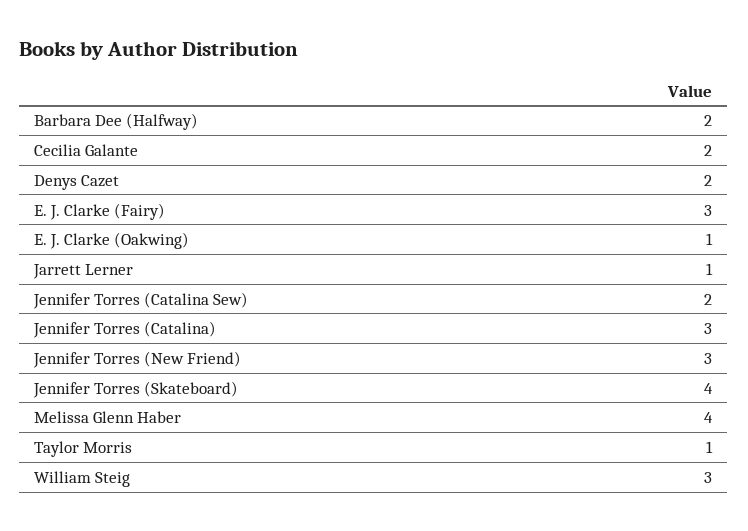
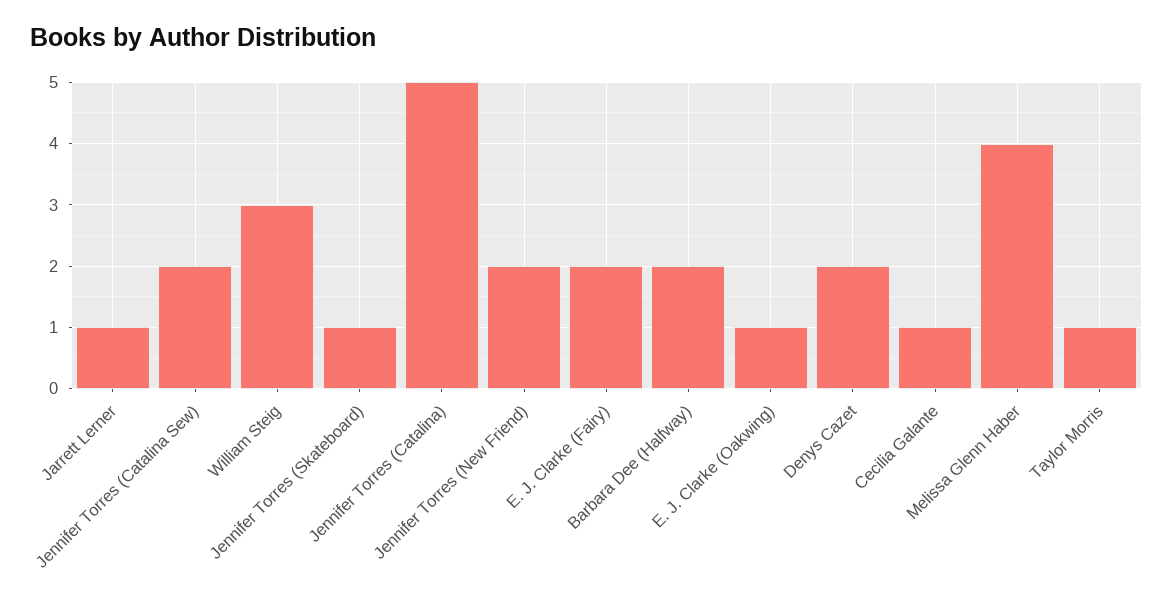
  {
    "Barbara Dee (Halfway)": 2,
-   "Cecilia Galante": 2,
+   "Cecilia Galante": 1,
    "Denys Cazet": 2,
-   "E. J. Clarke (Fairy)": 3,
+   "E. J. Clarke (Fairy)": 2,
    "E. J. Clarke (Oakwing)": 1,
    "Jarrett Lerner": 1,
    "Jennifer Torres (Catalina Sew)": 2,
-   "Jennifer Torres (Catalina)": 3,
+   "Jennifer Torres (Catalina)": 5,
-   "Jennifer Torres (New Friend)": 3,
+   "Jennifer Torres (New Friend)": 2,
-   "Jennifer Torres (Skateboard)": 4,
+   "Jennifer Torres (Skateboard)": 1,
    "Melissa Glenn Haber": 4,
    "Taylor Morris": 1,
    "William Steig": 3
  }

